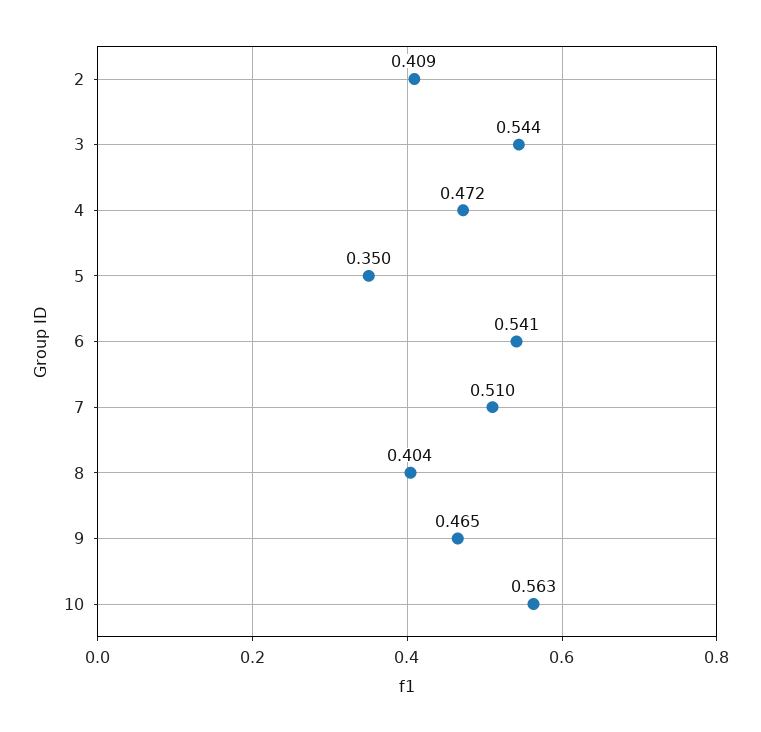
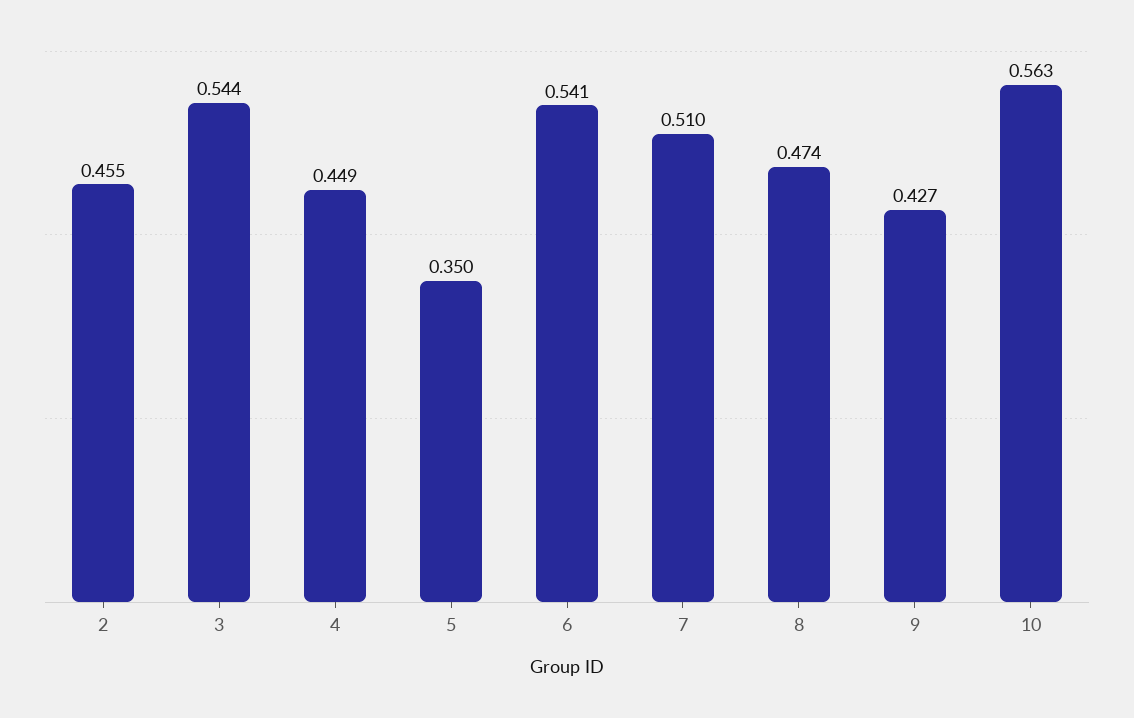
  {
-   "2": 0.409,
+   "2": 0.455,
    "3": 0.544,
-   "4": 0.472,
+   "4": 0.449,
    "5": 0.35,
    "6": 0.541,
    "7": 0.51,
-   "8": 0.404,
+   "8": 0.474,
-   "9": 0.465,
+   "9": 0.427,
    "10": 0.563
  }

